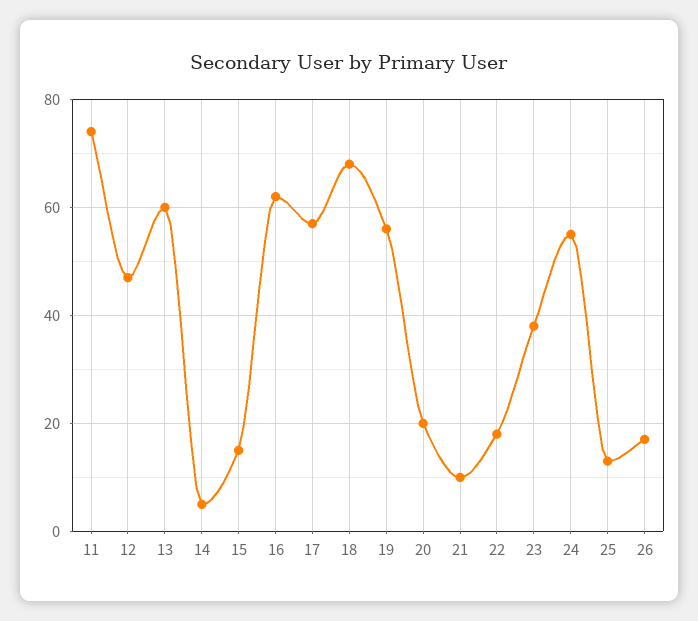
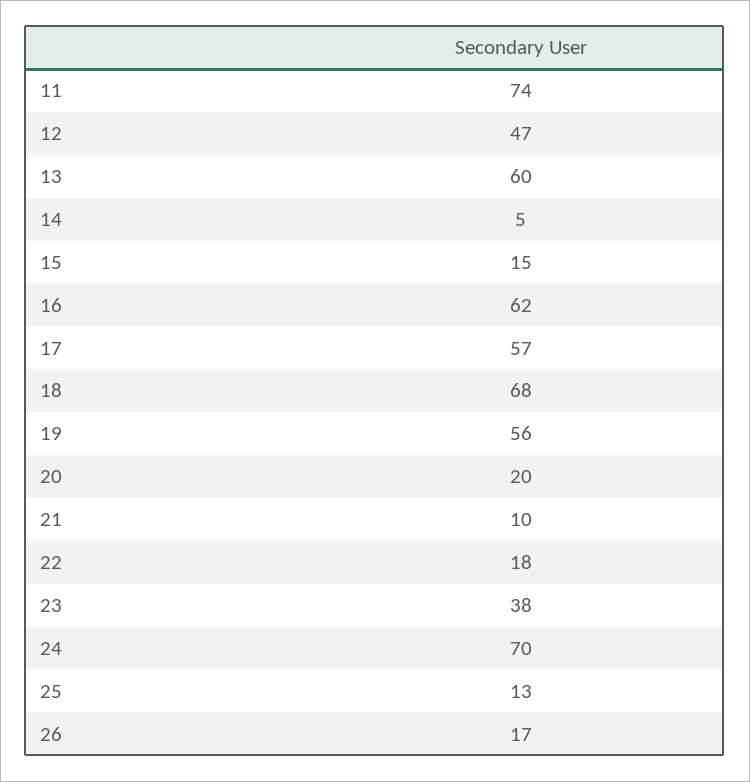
  {
    "11": 74,
    "12": 47,
    "13": 60,
    "14": 5,
    "15": 15,
    "16": 62,
    "17": 57,
    "18": 68,
    "19": 56,
    "20": 20,
    "21": 10,
    "22": 18,
    "23": 38,
-   "24": 55,
+   "24": 70,
    "25": 13,
    "26": 17
  }

